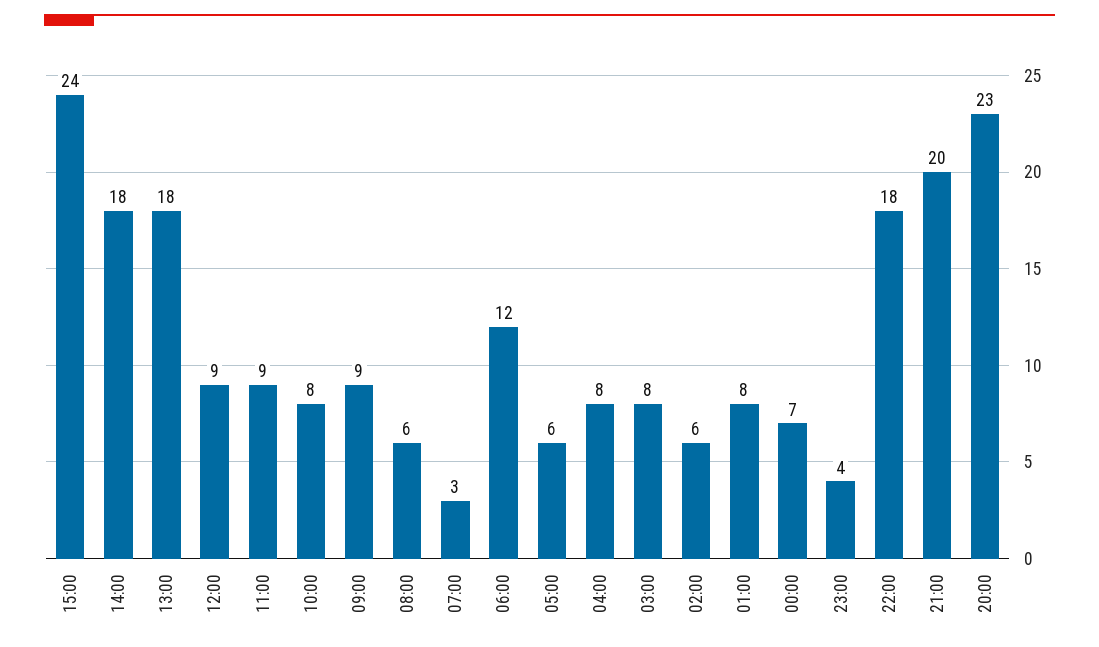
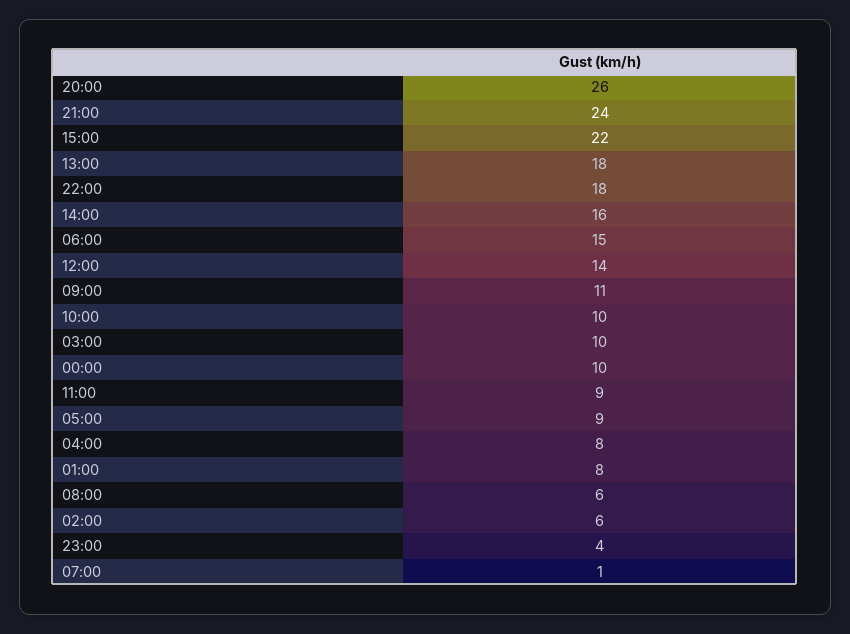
  {
-   "15:00": 24,
+   "15:00": 22,
-   "14:00": 18,
+   "14:00": 16,
    "13:00": 18,
-   "12:00": 9,
+   "12:00": 14,
    "11:00": 9,
-   "10:00": 8,
+   "10:00": 10,
-   "09:00": 9,
+   "09:00": 11,
    "08:00": 6,
-   "07:00": 3,
+   "07:00": 1,
-   "06:00": 12,
+   "06:00": 15,
-   "05:00": 6,
+   "05:00": 9,
    "04:00": 8,
-   "03:00": 8,
+   "03:00": 10,
    "02:00": 6,
    "01:00": 8,
-   "00:00": 7,
+   "00:00": 10,
    "23:00": 4,
    "22:00": 18,
-   "21:00": 20,
+   "21:00": 24,
-   "20:00": 23
+   "20:00": 26
  }

